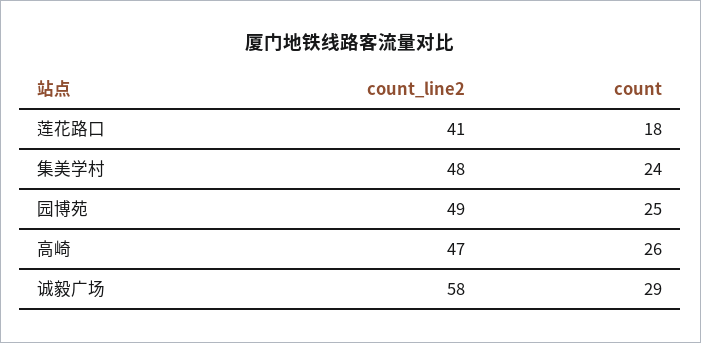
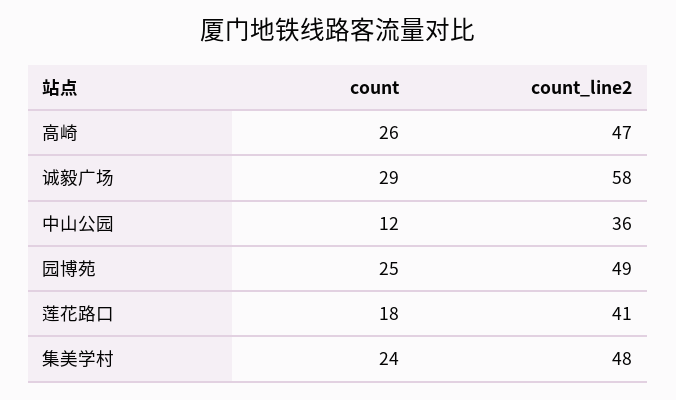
  {
    "count_line2": {
      "莲花路口": 41,
      "集美学村": 48,
      "园博苑": 49,
      "高崎": 47,
-     "诚毅广场": 58
+     "诚毅广场": 58,
+     "中山公园": 36
    },
    "count": {
      "莲花路口": 18,
      "集美学村": 24,
      "园博苑": 25,
      "高崎": 26,
-     "诚毅广场": 29
+     "诚毅广场": 29,
+     "中山公园": 12
    }
  }

